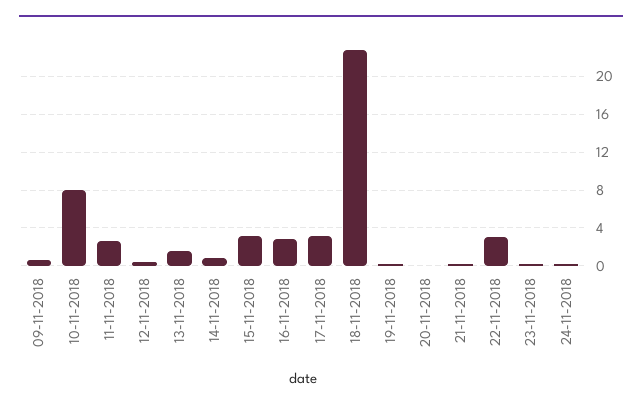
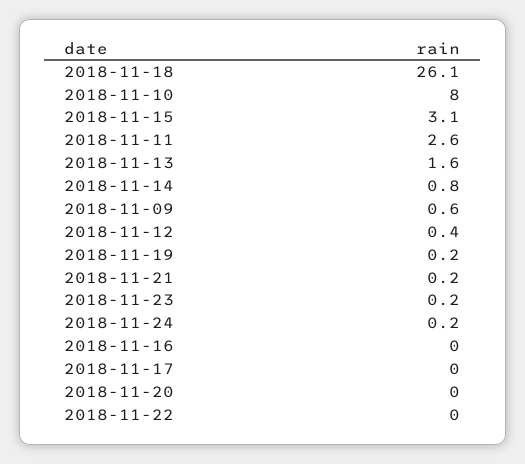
  {
    "09-11-2018": 0.6,
    "10-11-2018": 8,
    "11-11-2018": 2.6,
    "12-11-2018": 0.4,
    "13-11-2018": 1.6,
    "14-11-2018": 0.8,
    "15-11-2018": 3.1,
-   "16-11-2018": 3,
+   "16-11-2018": 0,
-   "17-11-2018": 3,
+   "17-11-2018": 0,
-   "18-11-2018": 23,
+   "18-11-2018": 26.1,
    "19-11-2018": 0.2,
    "20-11-2018": 0,
    "21-11-2018": 0.2,
-   "22-11-2018": 3,
+   "22-11-2018": 0,
    "23-11-2018": 0.2,
    "24-11-2018": 0.2
  }

